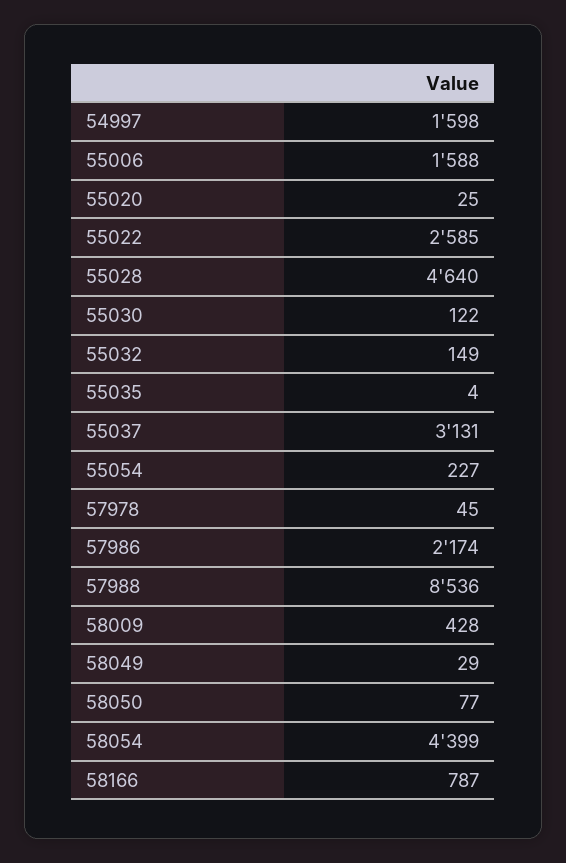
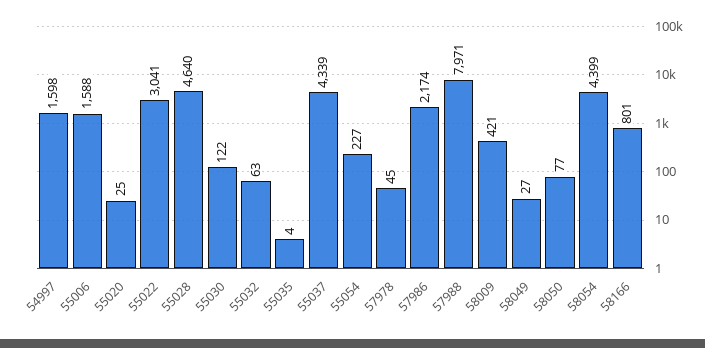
  {
    "54997": 1598,
    "55006": 1588,
    "55020": 25,
-   "55022": 2585,
+   "55022": 3041,
    "55028": 4640,
    "55030": 122,
-   "55032": 149,
+   "55032": 63,
    "55035": 4,
-   "55037": 3131,
+   "55037": 4339,
    "55054": 227,
    "57978": 45,
    "57986": 2174,
-   "57988": 8536,
+   "57988": 7971,
-   "58009": 428,
+   "58009": 421,
-   "58049": 29,
+   "58049": 27,
    "58050": 77,
    "58054": 4399,
-   "58166": 787
+   "58166": 801
  }

